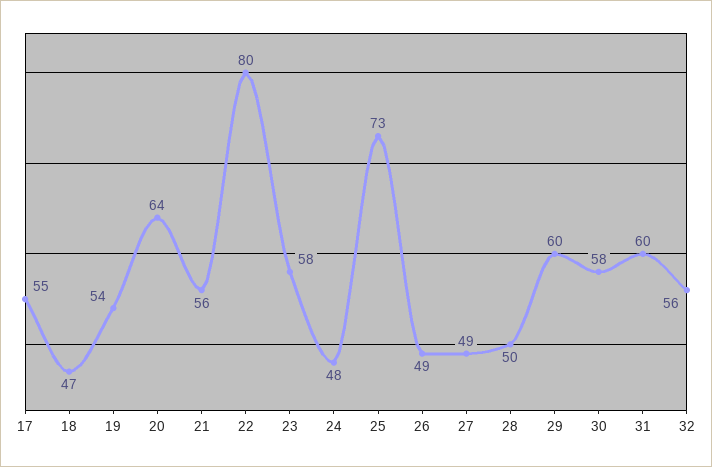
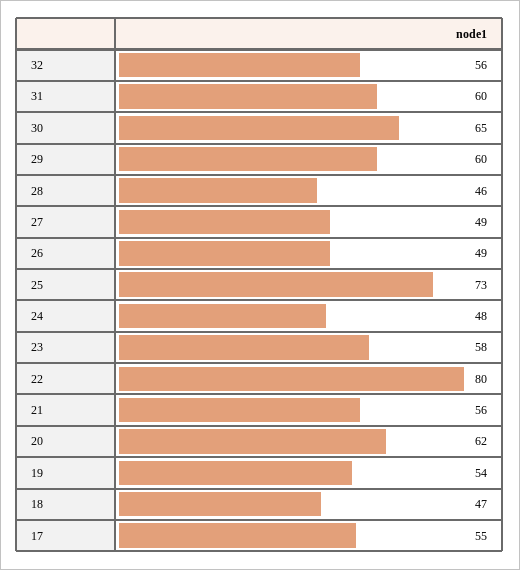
  {
    "17": 55,
    "18": 47,
    "19": 54,
-   "20": 64,
+   "20": 62,
    "21": 56,
    "22": 80,
    "23": 58,
    "24": 48,
    "25": 73,
    "26": 49,
    "27": 49,
-   "28": 50,
+   "28": 46,
    "29": 60,
-   "30": 58,
+   "30": 65,
    "31": 60,
    "32": 56
  }

